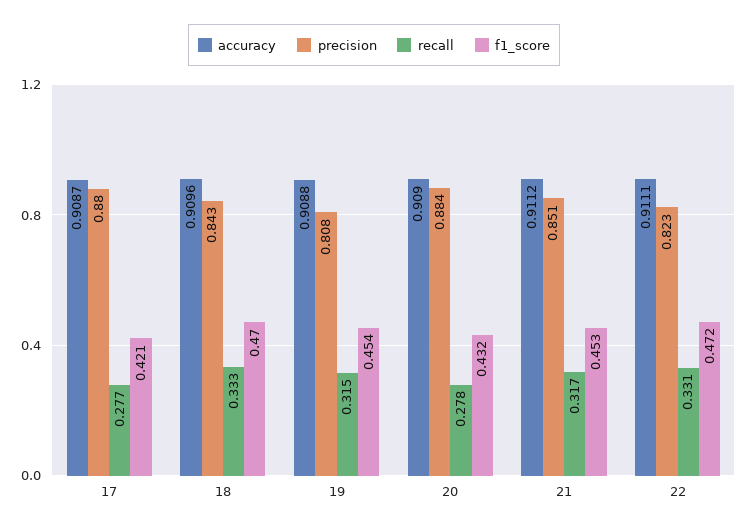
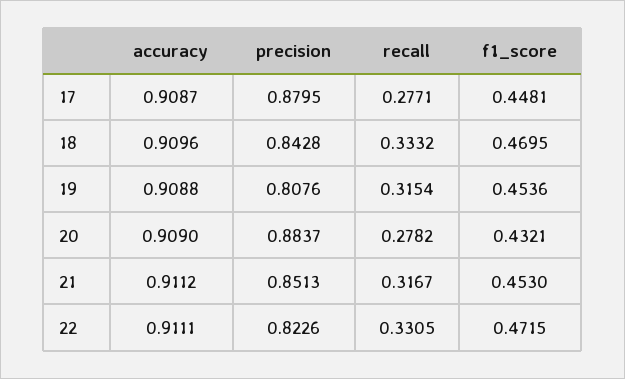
  {
    "accuracy": {
      "17": 0.9087,
      "18": 0.9096,
      "19": 0.9088,
      "20": 0.909,
      "21": 0.9112,
      "22": 0.9111
    },
    "precision": {
      "17": 0.8795,
      "18": 0.8428,
      "19": 0.8076,
      "20": 0.8837,
      "21": 0.8513,
      "22": 0.8226
    },
    "recall": {
      "17": 0.2771,
      "18": 0.3332,
      "19": 0.3154,
      "20": 0.2782,
      "21": 0.3167,
      "22": 0.3305
    },
    "f1_score": {
-     "17": 0.421,
+     "17": 0.4481,
      "18": 0.4695,
      "19": 0.4536,
      "20": 0.4321,
      "21": 0.453,
      "22": 0.4715
    }
  }

